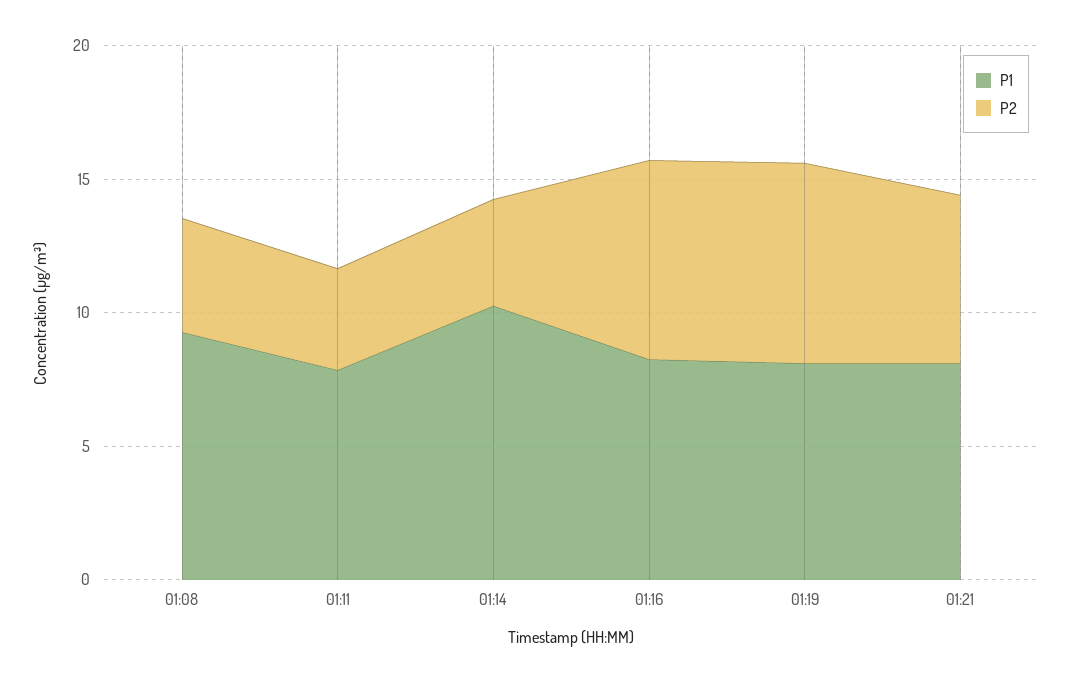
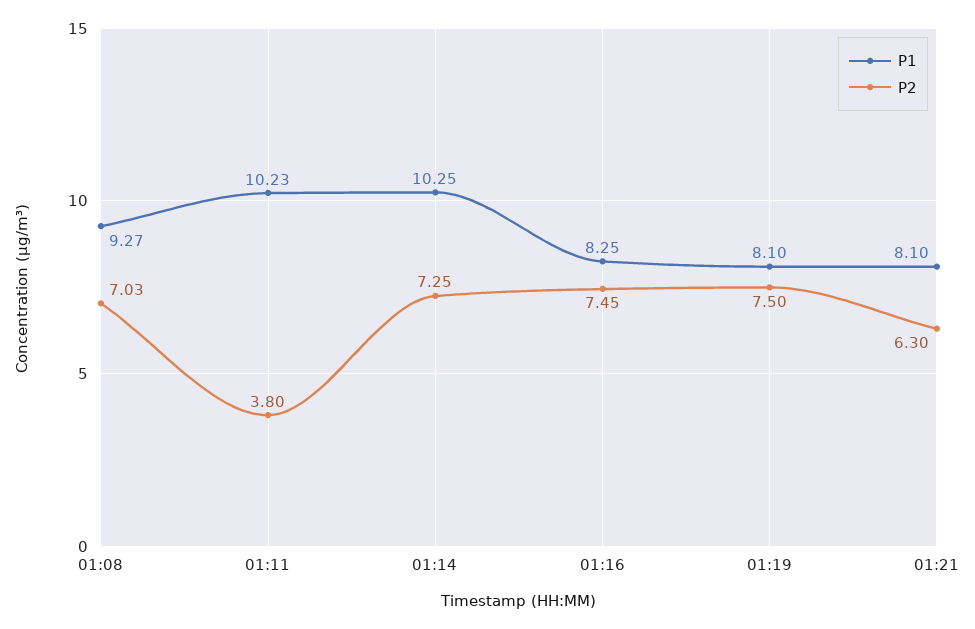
  {
    "P1": {
      "01:08": 9.27,
-     "01:11": 8,
+     "01:11": 10.23,
      "01:14": 10.25,
      "01:16": 8.25,
      "01:19": 8.1,
      "01:21": 8.1
    },
    "P2": {
-     "01:08": 4,
+     "01:08": 7.03,
      "01:11": 3.8,
-     "01:14": 4,
+     "01:14": 7.25,
      "01:16": 7.45,
      "01:19": 7.5,
      "01:21": 6.3
    }
  }

